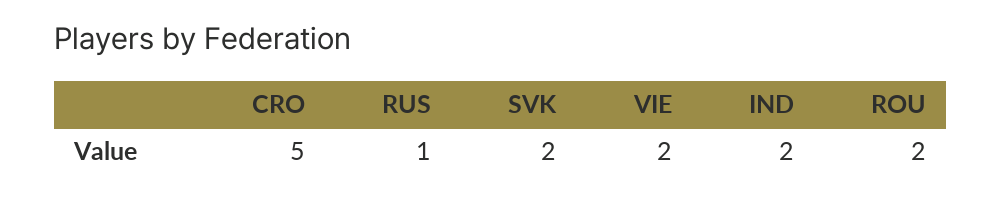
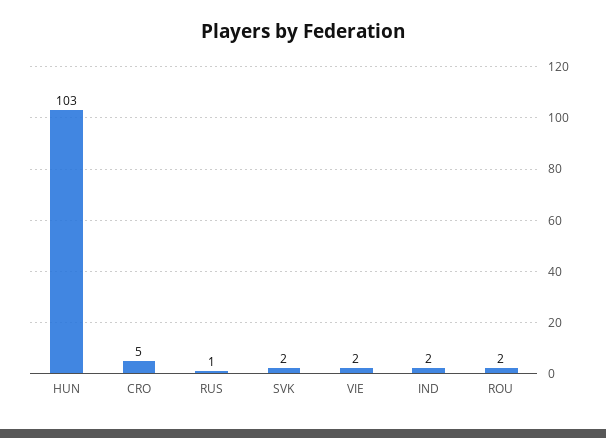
  {
    "CRO": 5,
    "RUS": 1,
    "SVK": 2,
    "VIE": 2,
    "IND": 2,
-   "ROU": 2
+   "ROU": 2,
+   "HUN": 103
  }

